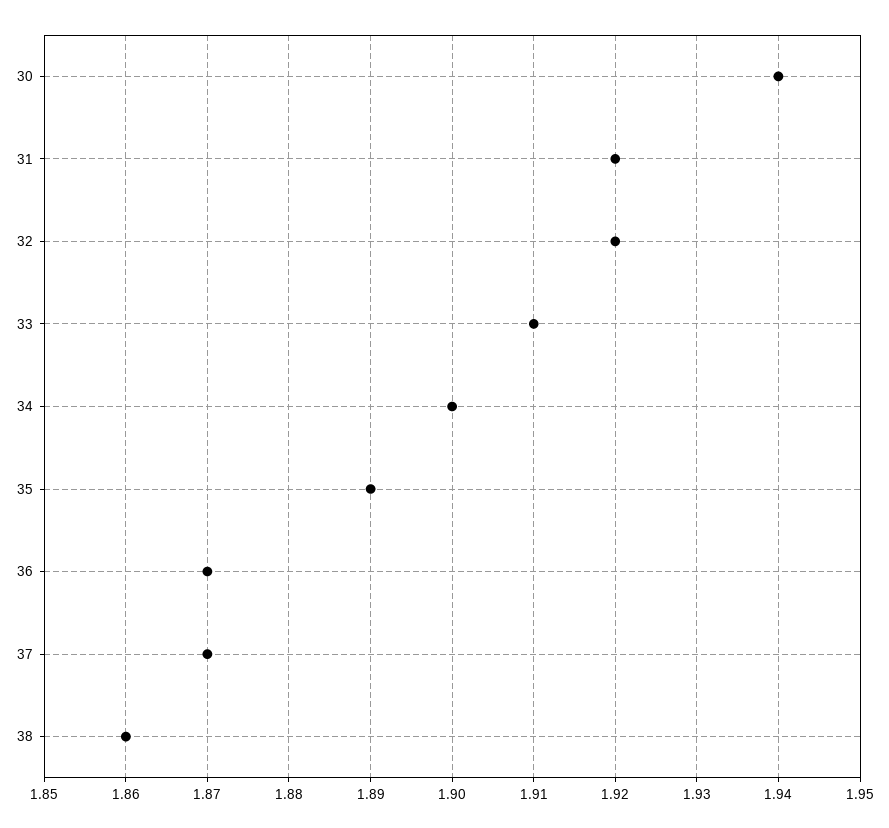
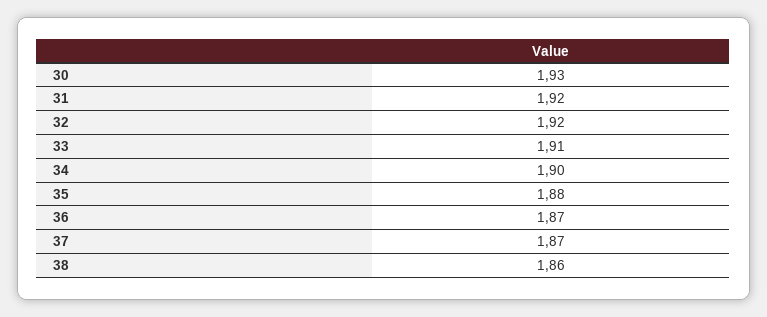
  {
-   "30": 1.94,
+   "30": 1.93,
    "31": 1.92,
    "32": 1.92,
    "33": 1.91,
    "34": 1.9,
-   "35": 1.89,
+   "35": 1.88,
    "36": 1.87,
    "37": 1.87,
    "38": 1.86
  }

